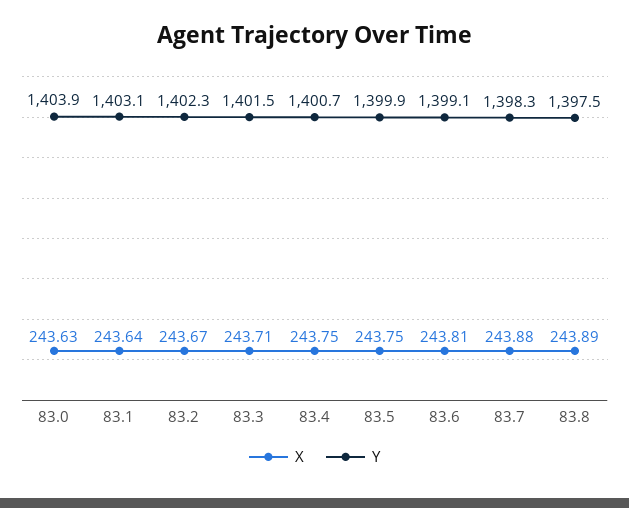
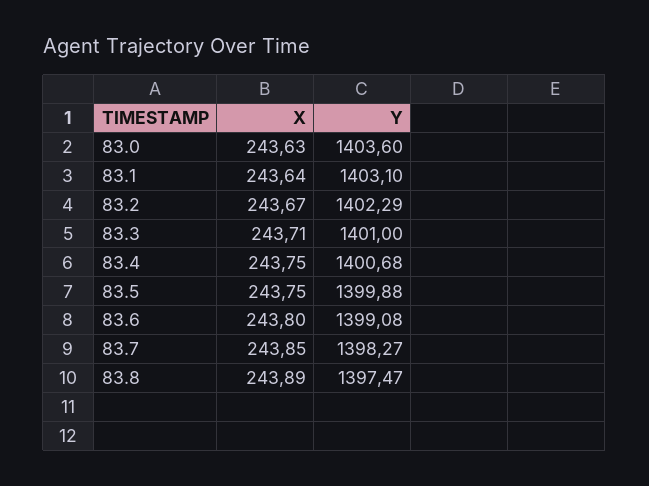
  {
    "X": {
      "83.0": 243.63,
      "83.1": 243.64,
      "83.2": 243.67,
      "83.3": 243.71,
      "83.4": 243.75,
      "83.5": 243.75,
-     "83.6": 243.81,
+     "83.6": 243.8,
-     "83.7": 243.88,
+     "83.7": 243.85,
      "83.8": 243.89
    },
    "Y": {
-     "83.0": 1403.9,
+     "83.0": 1403.6,
      "83.1": 1403.1,
      "83.2": 1402.29,
-     "83.3": 1401.5,
+     "83.3": 1401,
      "83.4": 1400.68,
      "83.5": 1399.88,
      "83.6": 1399.08,
      "83.7": 1398.27,
      "83.8": 1397.47
    }
  }

